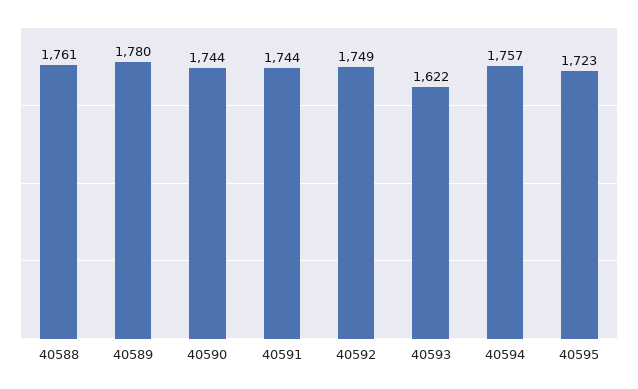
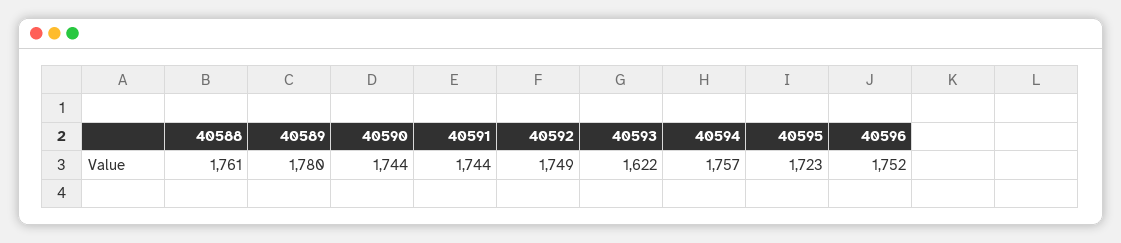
  {
    "40588": 1761,
    "40589": 1780,
    "40590": 1744,
    "40591": 1744,
    "40592": 1749,
    "40593": 1622,
    "40594": 1757,
-   "40595": 1723
+   "40595": 1723,
+   "40596": 1752
  }

